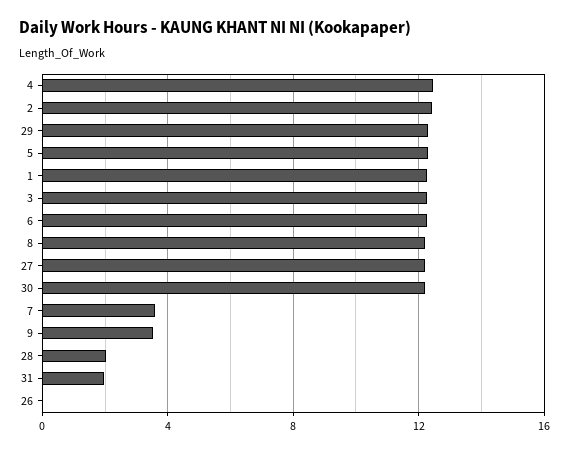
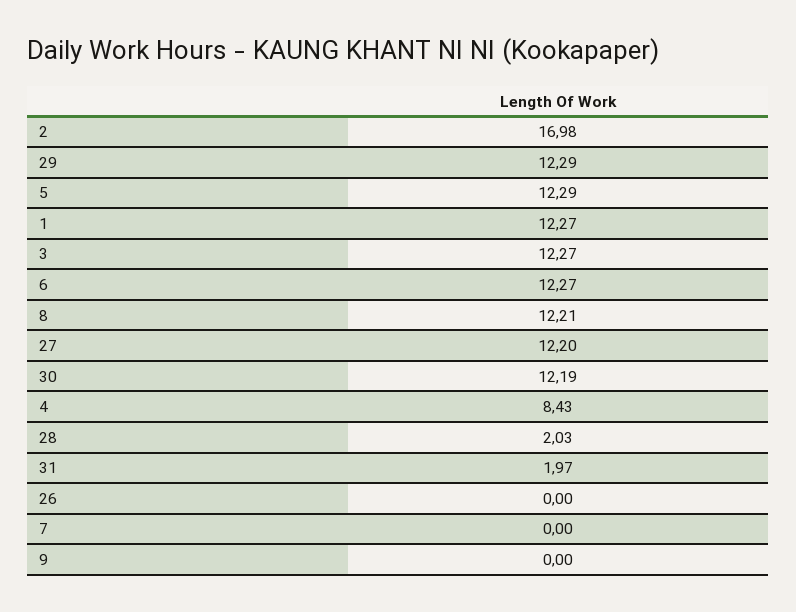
  {
-   "4": 12.5,
+   "4": 8.43,
-   "2": 12.5,
+   "2": 16.98,
    "29": 12.29,
    "5": 12.29,
    "1": 12.27,
    "3": 12.27,
    "6": 12.27,
    "8": 12.21,
    "27": 12.2,
    "30": 12.19,
-   "7": 3.5,
+   "7": 0,
-   "9": 3.5,
+   "9": 0,
    "28": 2.03,
    "31": 1.97,
    "26": 0
  }

